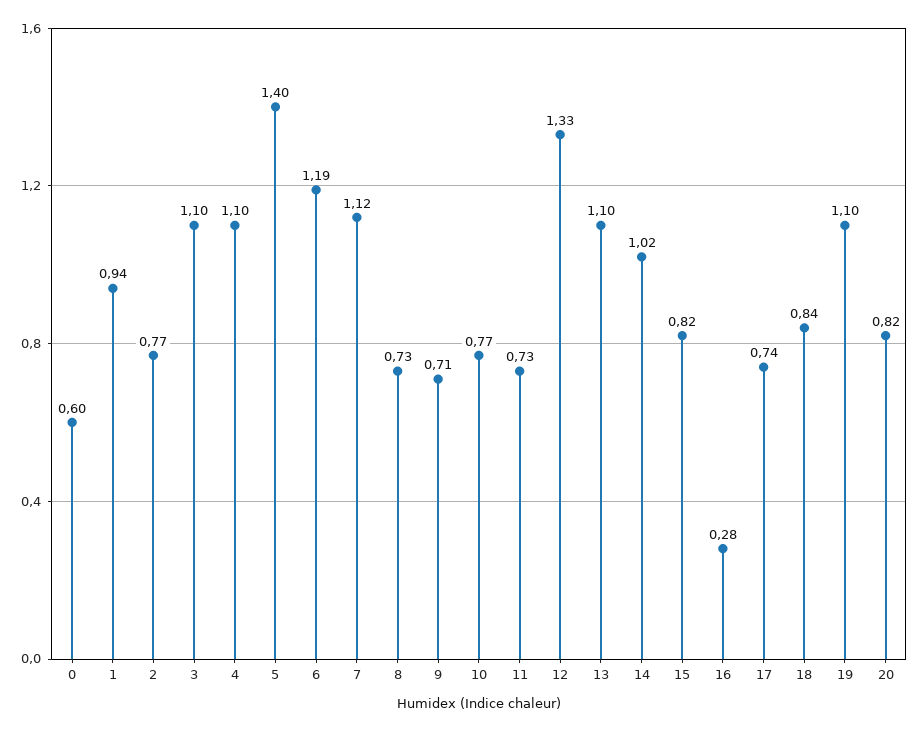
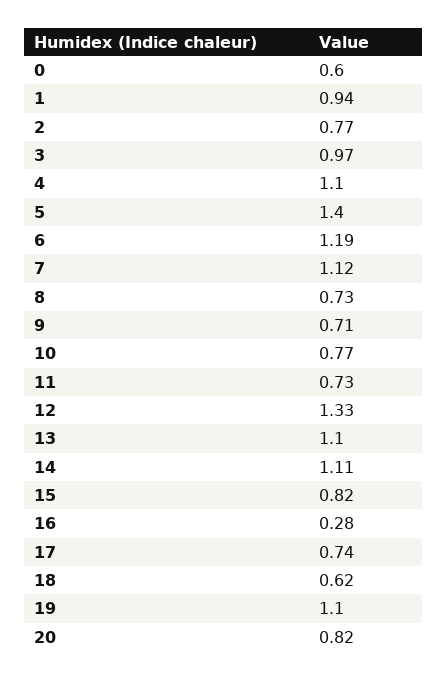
  {
    "0": 0.6,
    "1": 0.94,
    "2": 0.77,
-   "3": 1.1,
+   "3": 0.97,
    "4": 1.1,
    "5": 1.4,
    "6": 1.19,
    "7": 1.12,
    "8": 0.73,
    "9": 0.71,
    "10": 0.77,
    "11": 0.73,
    "12": 1.33,
    "13": 1.1,
-   "14": 1.02,
+   "14": 1.11,
    "15": 0.82,
    "16": 0.28,
    "17": 0.74,
-   "18": 0.84,
+   "18": 0.62,
    "19": 1.1,
    "20": 0.82
  }

